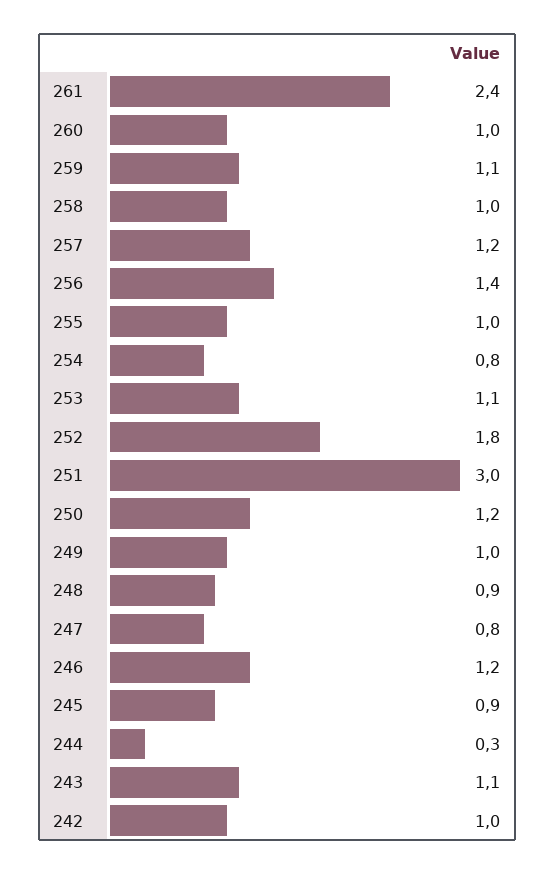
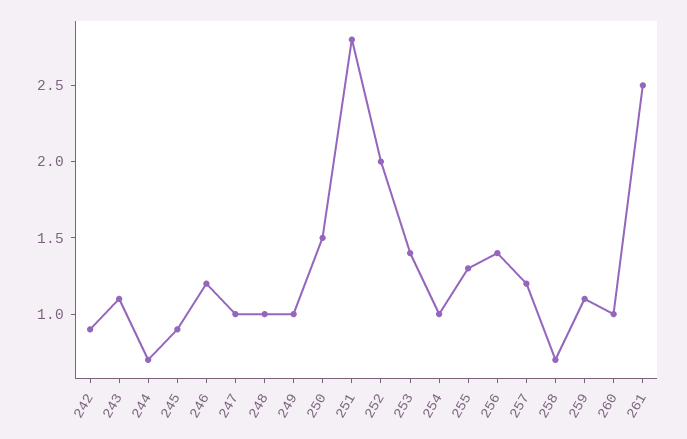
  {
-   "261": 2.4,
+   "261": 2.5,
    "260": 1,
    "259": 1.1,
-   "258": 1,
+   "258": 0.7,
    "257": 1.2,
    "256": 1.4,
-   "255": 1,
+   "255": 1.3,
-   "254": 0.8,
+   "254": 1,
-   "253": 1.1,
+   "253": 1.4,
-   "252": 1.8,
+   "252": 2,
-   "251": 3,
+   "251": 2.8,
-   "250": 1.2,
+   "250": 1.5,
    "249": 1,
-   "248": 0.9,
+   "248": 1,
-   "247": 0.8,
+   "247": 1,
    "246": 1.2,
    "245": 0.9,
-   "244": 0.3,
+   "244": 0.7,
    "243": 1.1,
-   "242": 1
+   "242": 0.9
  }

